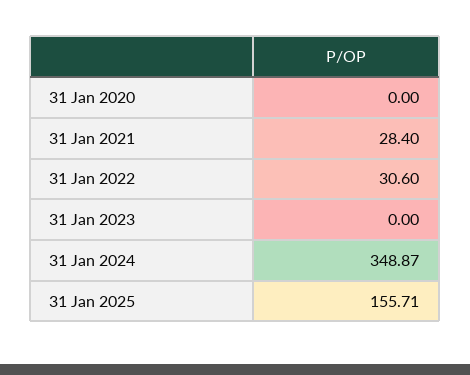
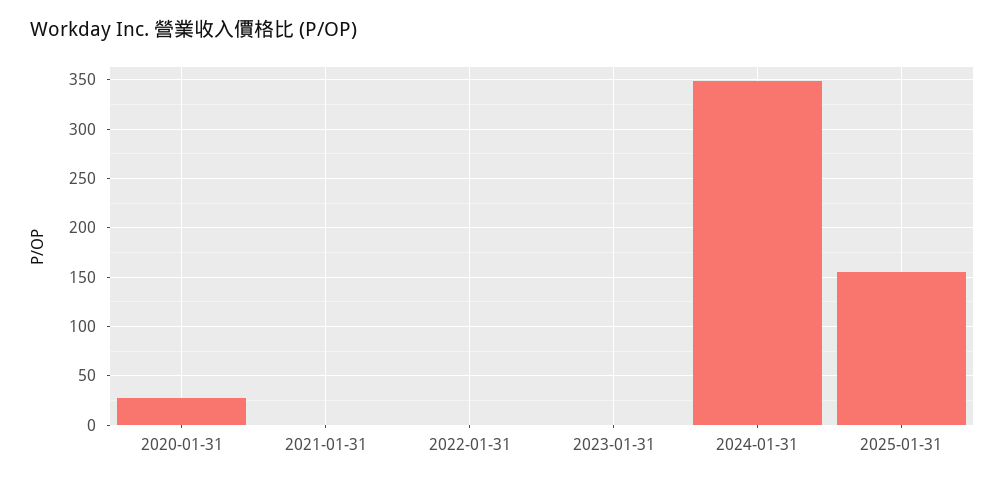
  {
-   "31 Jan 2020": 0,
+   "31 Jan 2020": 30,
-   "31 Jan 2021": 28.4,
+   "31 Jan 2021": 0,
-   "31 Jan 2022": 30.6,
+   "31 Jan 2022": 0,
    "31 Jan 2023": 0,
    "31 Jan 2024": 348.87,
    "31 Jan 2025": 155.71
  }

